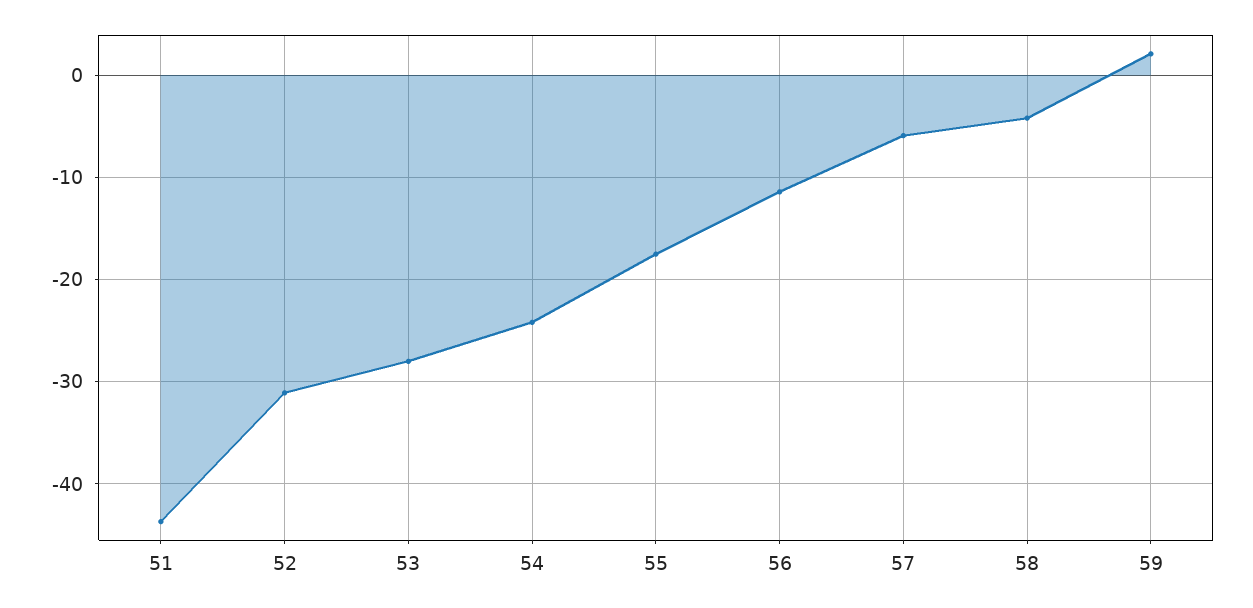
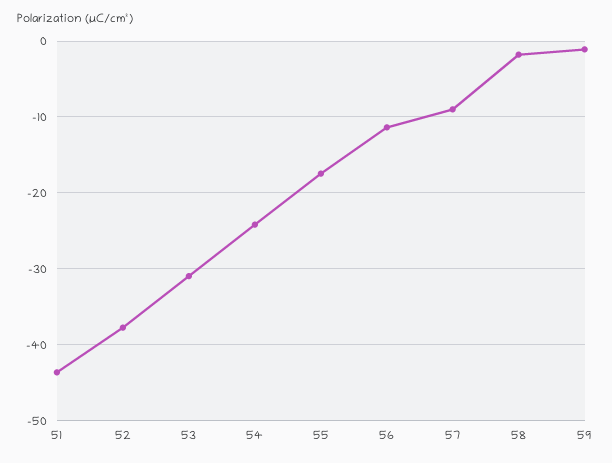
  {
    "51": -44,
-   "52": -31,
+   "52": -38,
-   "53": -28,
+   "53": -31,
    "54": -24,
    "55": -18,
    "56": -11,
-   "57": -6,
+   "57": -9,
-   "58": -4,
+   "58": -2,
-   "59": 2
+   "59": -1
  }

